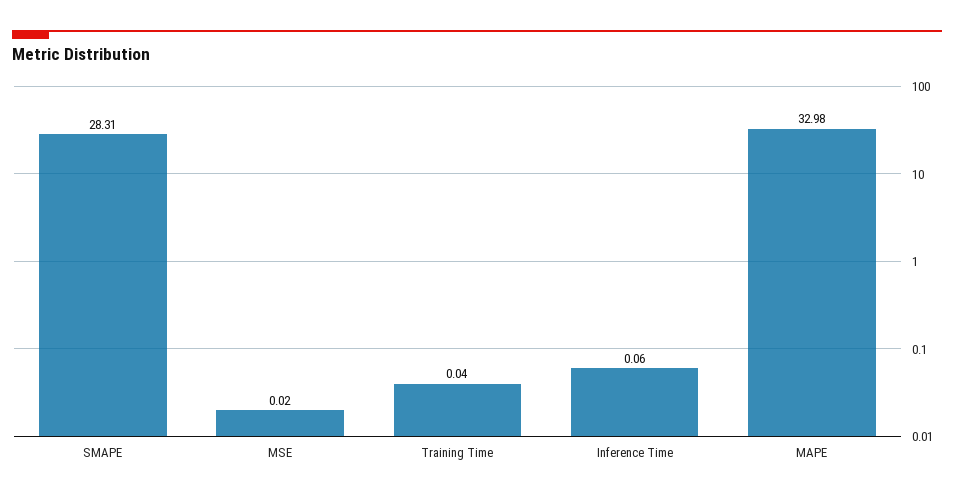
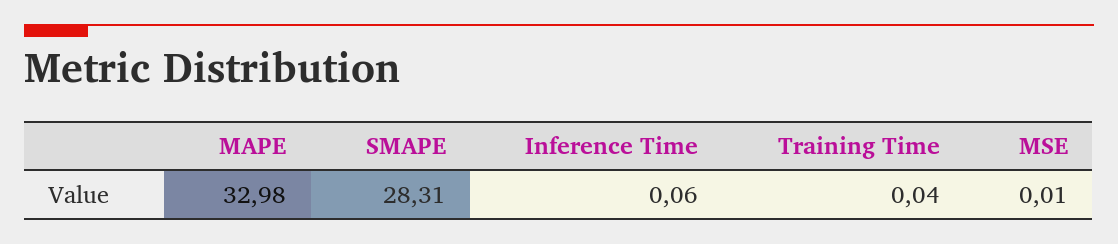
  {
    "SMAPE": 28.31,
-   "MSE": 0.02,
+   "MSE": 0.01,
    "Training Time": 0.04,
    "Inference Time": 0.06,
    "MAPE": 32.98
  }

